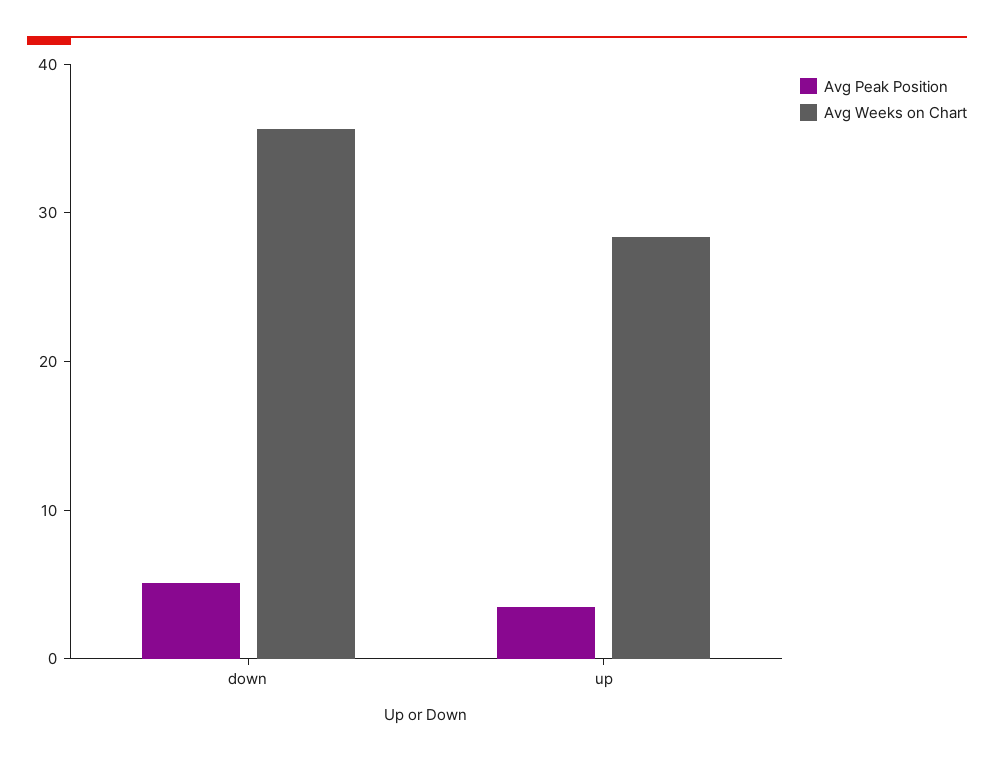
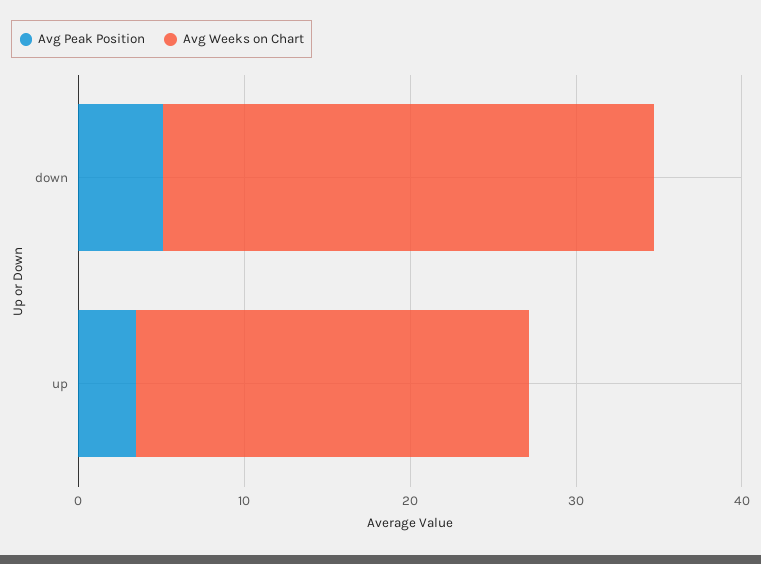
  {
    "Avg Peak Position": {
      "down": 6,
      "up": 4
    },
    "Avg Weeks on Chart": {
-     "down": 36,
+     "down": 30,
-     "up": 28
+     "up": 24
    }
  }

